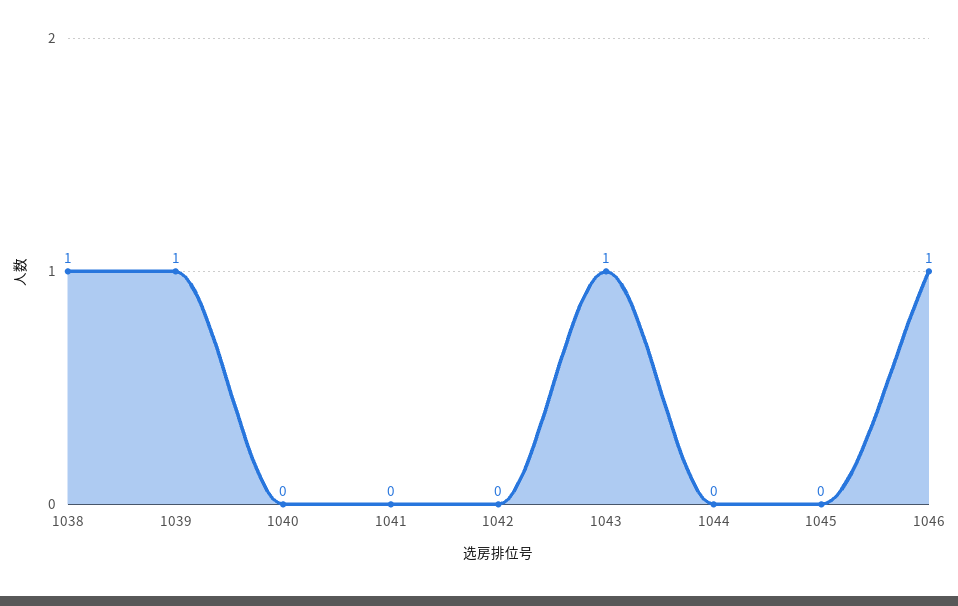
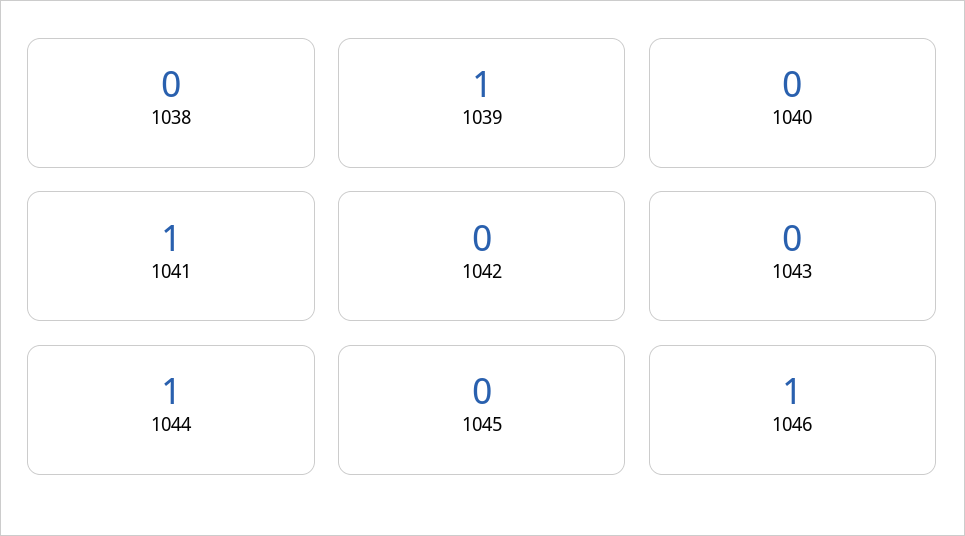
  {
-   "1038": 1,
+   "1038": 0,
    "1039": 1,
    "1040": 0,
-   "1041": 0,
+   "1041": 1,
    "1042": 0,
-   "1043": 1,
+   "1043": 0,
-   "1044": 0,
+   "1044": 1,
    "1045": 0,
    "1046": 1
  }

